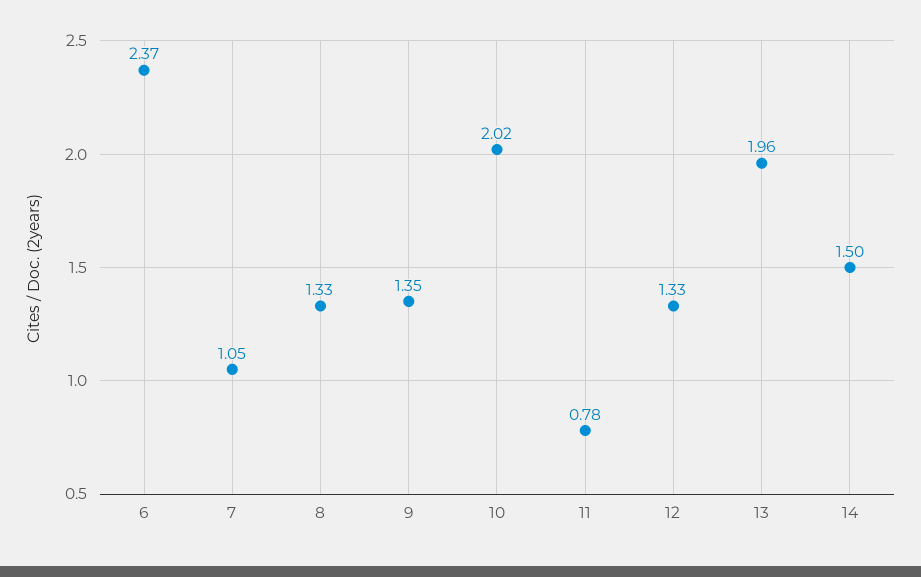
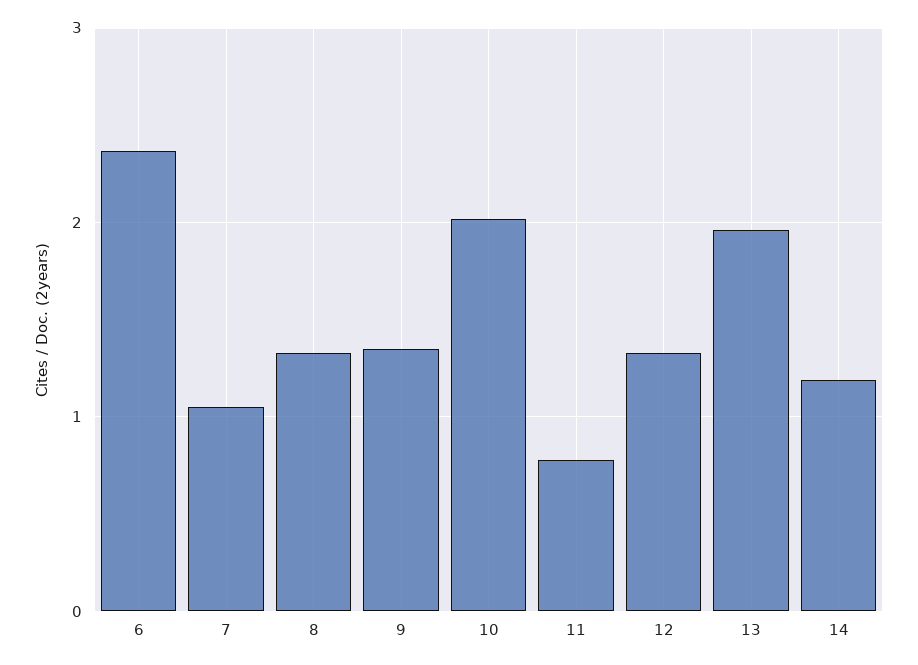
  {
    "6": 2.37,
    "7": 1.05,
    "8": 1.33,
    "9": 1.35,
    "10": 2.02,
    "11": 0.78,
    "12": 1.33,
    "13": 1.96,
-   "14": 1.5
+   "14": 1.2
  }

